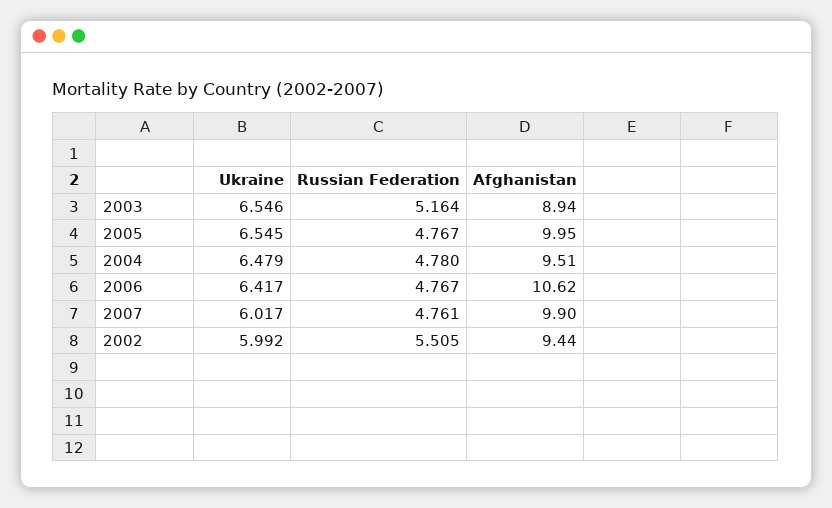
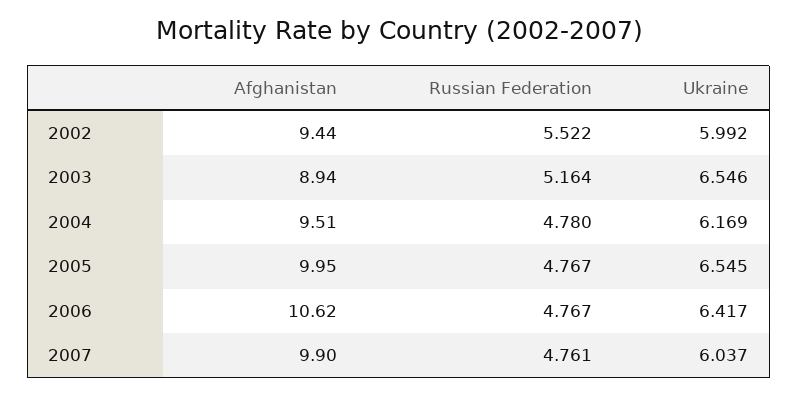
  {
    "Ukraine": {
      "2003": 6.546,
      "2005": 6.545,
-     "2004": 6.479,
+     "2004": 6.169,
      "2006": 6.417,
-     "2007": 6.017,
+     "2007": 6.037,
      "2002": 5.992
    },
    "Russian Federation": {
      "2003": 5.164,
      "2005": 4.767,
      "2004": 4.78,
      "2006": 4.767,
      "2007": 4.761,
-     "2002": 5.505
+     "2002": 5.522
    },
    "Afghanistan": {
      "2003": 8.94,
      "2005": 9.95,
      "2004": 9.51,
      "2006": 10.62,
      "2007": 9.9,
      "2002": 9.44
    }
  }

